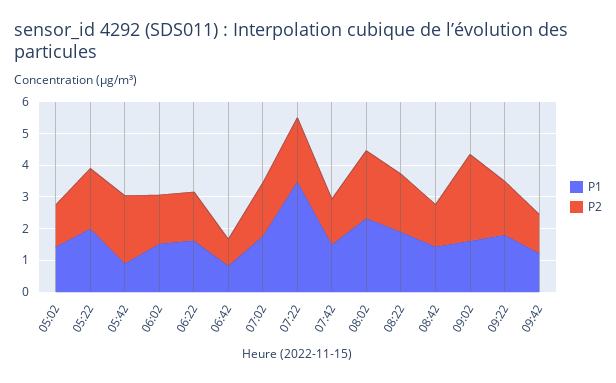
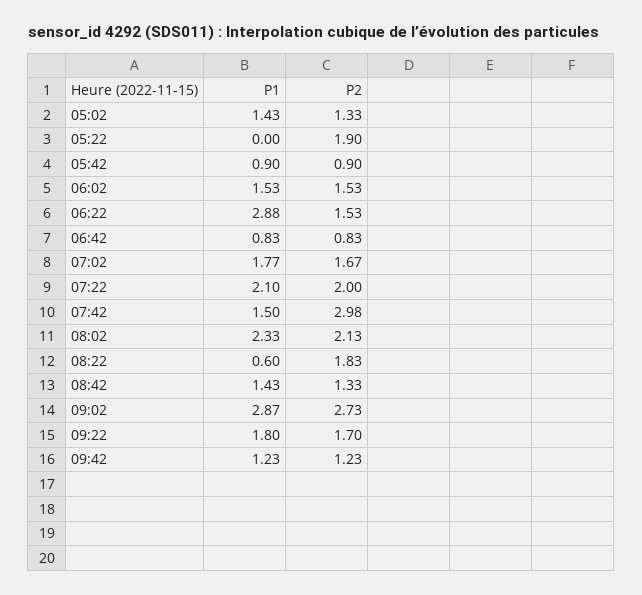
  {
    "P1": {
      "05:02": 1.43,
-     "05:22": 2,
+     "05:22": 0,
      "05:42": 0.9,
      "06:02": 1.53,
-     "06:22": 1.5,
+     "06:22": 2.88,
      "06:42": 0.83,
      "07:02": 1.77,
-     "07:22": 3.5,
+     "07:22": 2.1,
      "07:42": 1.5,
      "08:02": 2.33,
-     "08:22": 2,
+     "08:22": 0.6,
      "08:42": 1.43,
-     "09:02": 1.5,
+     "09:02": 2.87,
      "09:22": 1.8,
      "09:42": 1.23
    },
    "P2": {
      "05:02": 1.33,
      "05:22": 1.9,
-     "05:42": 2,
+     "05:42": 0.9,
      "06:02": 1.53,
      "06:22": 1.53,
      "06:42": 0.83,
      "07:02": 1.67,
      "07:22": 2,
-     "07:42": 1.5,
+     "07:42": 2.98,
      "08:02": 2.13,
      "08:22": 1.83,
      "08:42": 1.33,
      "09:02": 2.73,
      "09:22": 1.7,
      "09:42": 1.23
    }
  }

